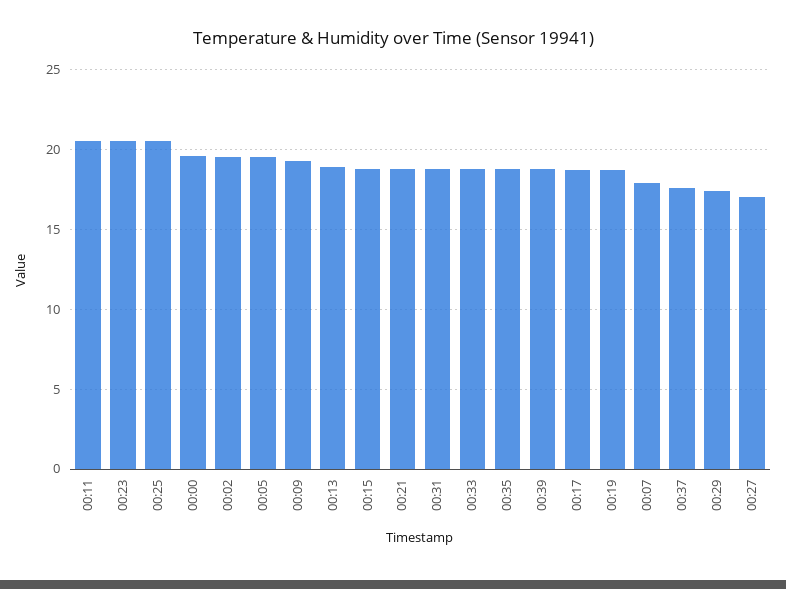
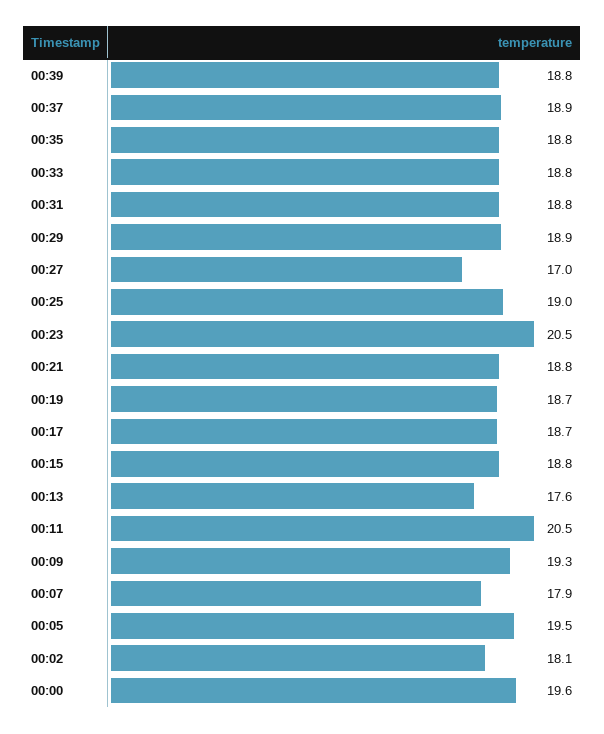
  {
    "00:11": 20.5,
    "00:23": 20.5,
-   "00:25": 20.5,
+   "00:25": 19,
    "00:00": 19.6,
-   "00:02": 19.5,
+   "00:02": 18.1,
    "00:05": 19.5,
    "00:09": 19.3,
-   "00:13": 19,
+   "00:13": 17.6,
    "00:15": 18.8,
    "00:21": 18.8,
    "00:31": 18.8,
    "00:33": 18.8,
    "00:35": 18.8,
    "00:39": 18.8,
    "00:17": 18.7,
    "00:19": 18.7,
    "00:07": 17.9,
-   "00:37": 17.5,
+   "00:37": 18.9,
-   "00:29": 17.5,
+   "00:29": 18.9,
    "00:27": 17
  }

